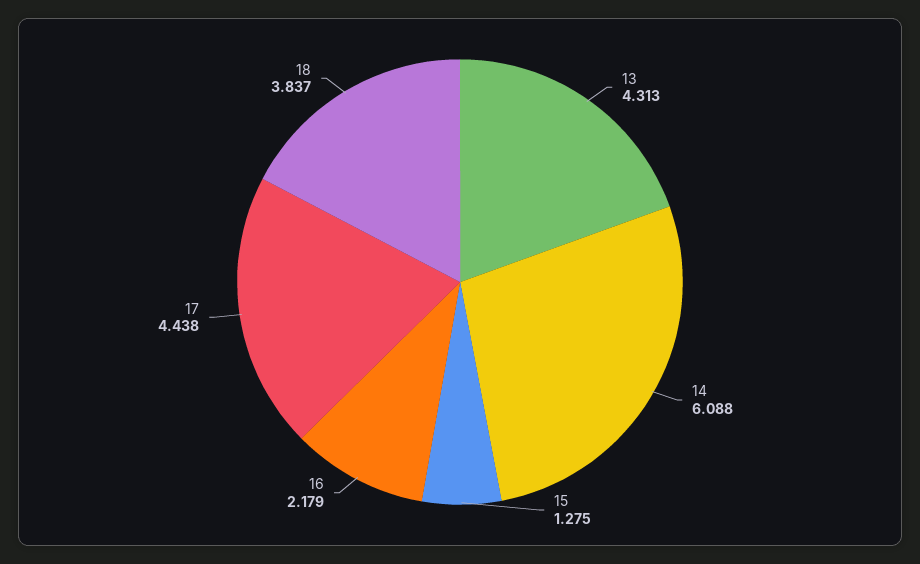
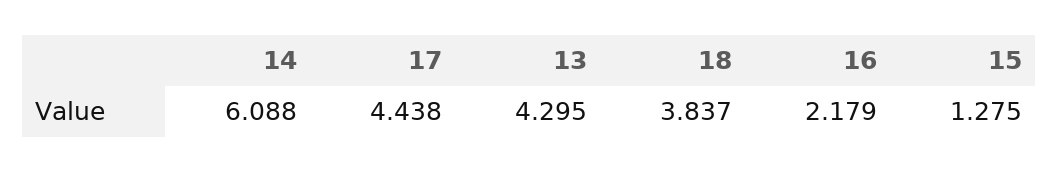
  {
-   "13": 4.313,
+   "13": 4.295,
    "14": 6.088,
    "15": 1.275,
    "16": 2.179,
    "17": 4.438,
    "18": 3.837
  }

